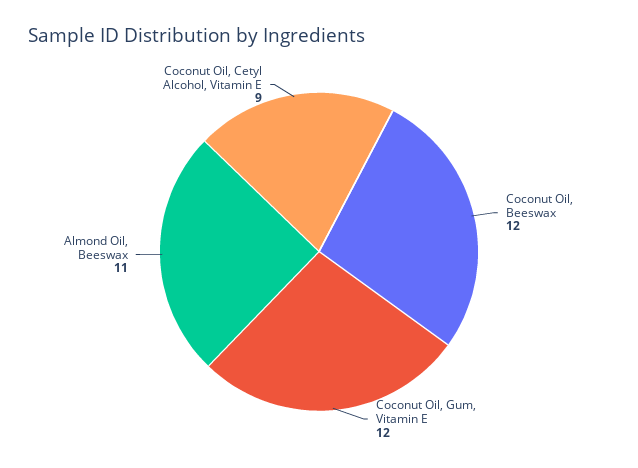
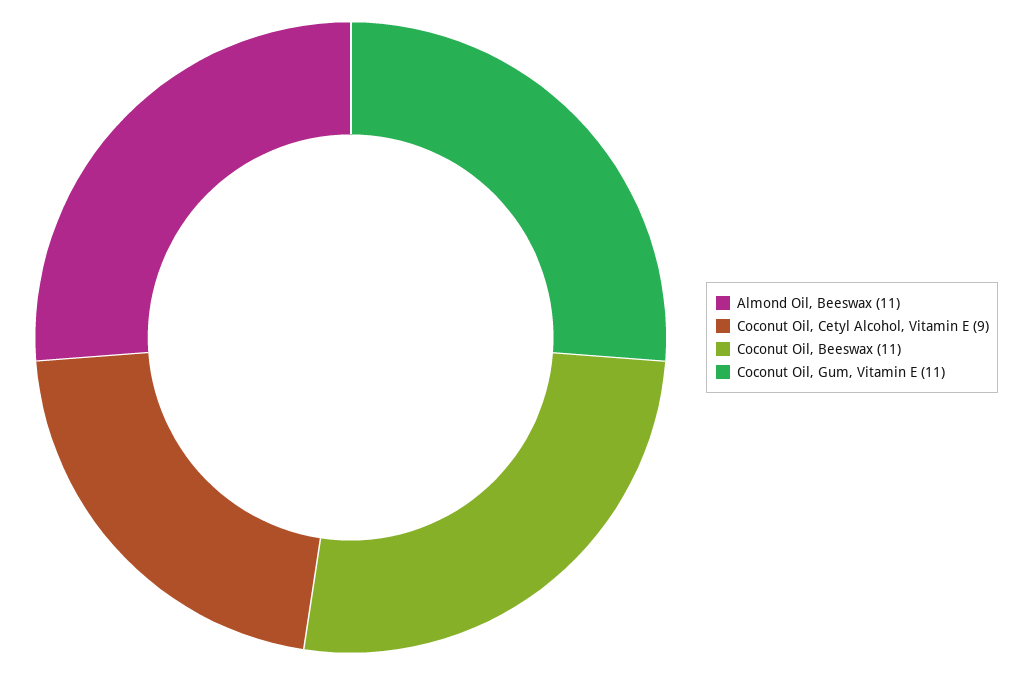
  {
-   "Coconut Oil, Beeswax": 12,
+   "Coconut Oil, Beeswax": 11,
-   "Coconut Oil, Gum, Vitamin E": 12,
+   "Coconut Oil, Gum, Vitamin E": 11,
    "Almond Oil, Beeswax": 11,
    "Coconut Oil, Cetyl Alcohol, Vitamin E": 9
  }

